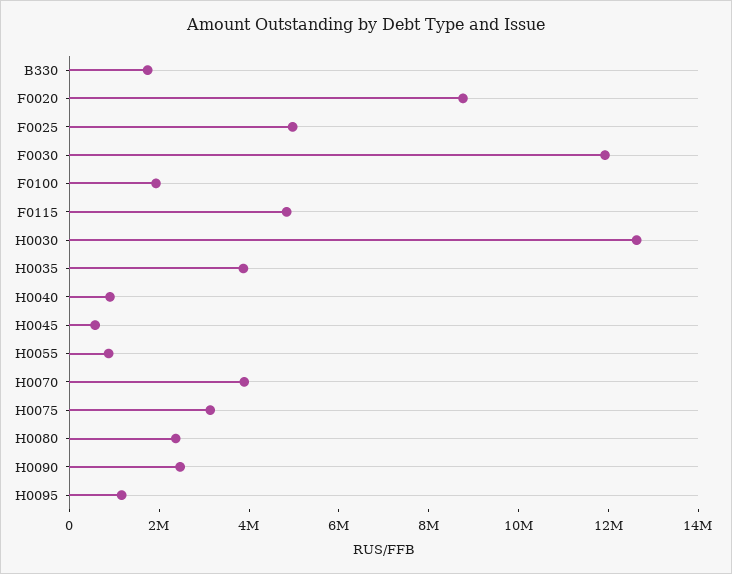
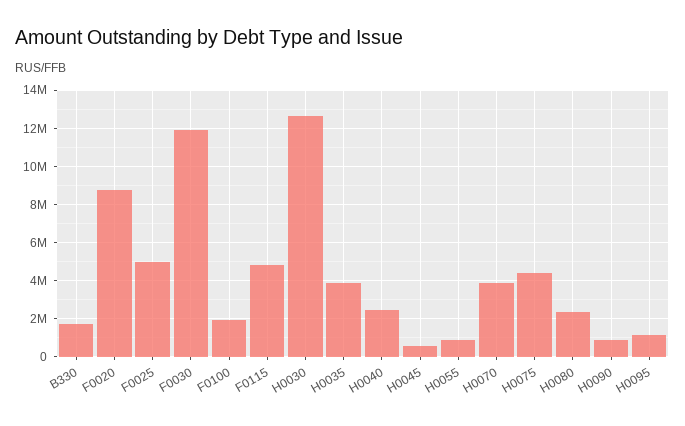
  {
    "B330": 1500000,
    "F0020": 9000000,
    "F0025": 5000000,
    "F0030": 12000000,
    "F0100": 2000000,
    "F0115": 5000000,
    "H0030": 12500000,
    "H0035": 4000000,
-   "H0040": 1000000,
+   "H0040": 2500000,
    "H0045": 500000,
    "H0055": 1000000,
    "H0070": 4000000,
-   "H0075": 3000000,
+   "H0075": 4500000,
    "H0080": 2500000,
-   "H0090": 2500000,
+   "H0090": 1000000,
    "H0095": 1000000
  }

